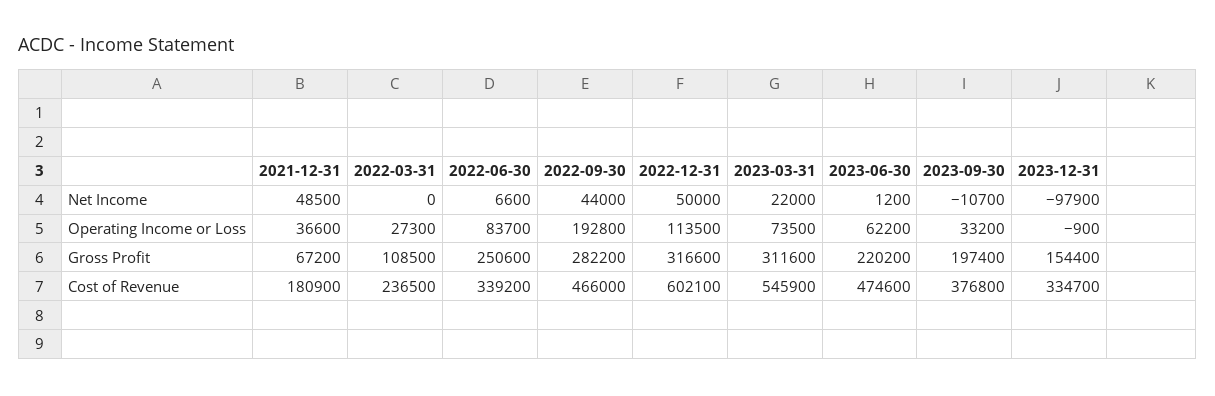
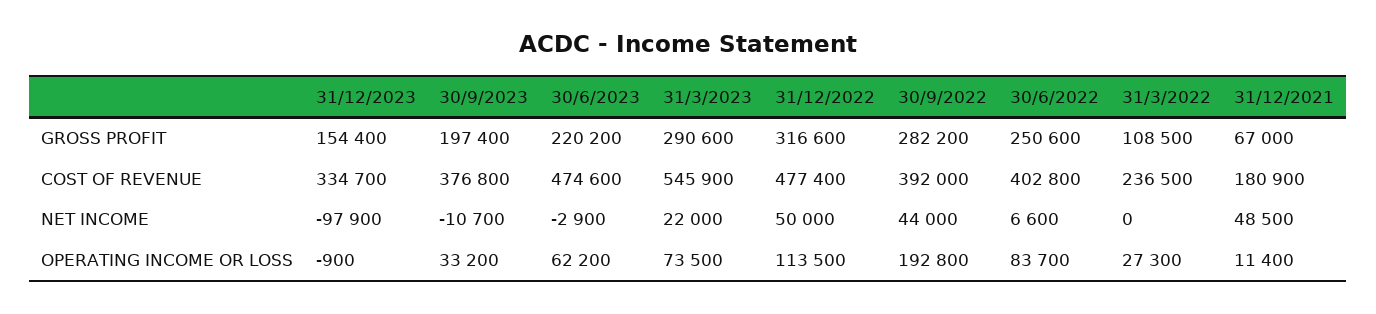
  {
    "2021-12-31": {
      "Net Income": 48500,
-     "Operating Income or Loss": 36600,
+     "Operating Income or Loss": 11400,
-     "Gross Profit": 67200,
+     "Gross Profit": 67000,
      "Cost of Revenue": 180900
    },
    "2022-03-31": {
      "Net Income": 0,
      "Operating Income or Loss": 27300,
      "Gross Profit": 108500,
      "Cost of Revenue": 236500
    },
    "2022-06-30": {
      "Net Income": 6600,
      "Operating Income or Loss": 83700,
      "Gross Profit": 250600,
-     "Cost of Revenue": 339200
+     "Cost of Revenue": 402800
    },
    "2022-09-30": {
      "Net Income": 44000,
      "Operating Income or Loss": 192800,
      "Gross Profit": 282200,
-     "Cost of Revenue": 466000
+     "Cost of Revenue": 392000
    },
    "2022-12-31": {
      "Net Income": 50000,
      "Operating Income or Loss": 113500,
      "Gross Profit": 316600,
-     "Cost of Revenue": 602100
+     "Cost of Revenue": 477400
    },
    "2023-03-31": {
      "Net Income": 22000,
      "Operating Income or Loss": 73500,
-     "Gross Profit": 311600,
+     "Gross Profit": 290600,
      "Cost of Revenue": 545900
    },
    "2023-06-30": {
-     "Net Income": 1200,
+     "Net Income": -2900,
      "Operating Income or Loss": 62200,
      "Gross Profit": 220200,
      "Cost of Revenue": 474600
    },
    "2023-09-30": {
      "Net Income": -10700,
      "Operating Income or Loss": 33200,
      "Gross Profit": 197400,
      "Cost of Revenue": 376800
    },
    "2023-12-31": {
      "Net Income": -97900,
      "Operating Income or Loss": -900,
      "Gross Profit": 154400,
      "Cost of Revenue": 334700
    }
  }

